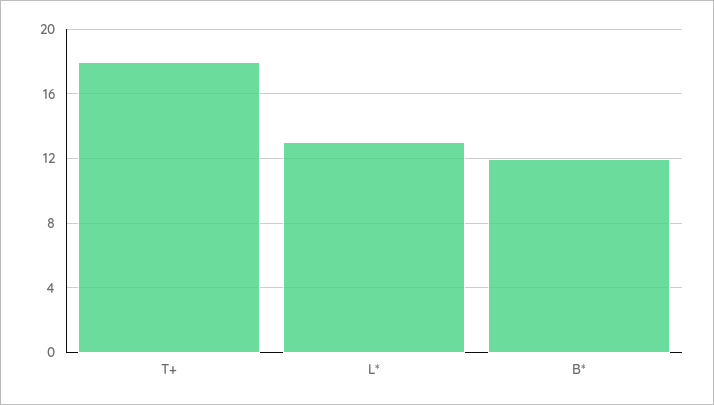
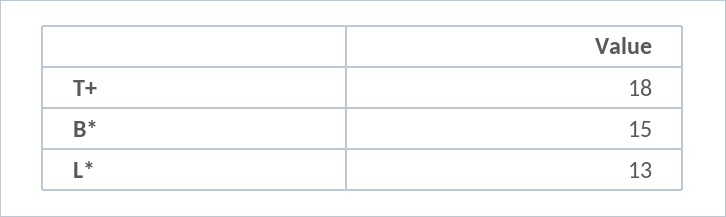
  {
    "T+": 18,
    "L*": 13,
-   "B*": 12
+   "B*": 15
  }

